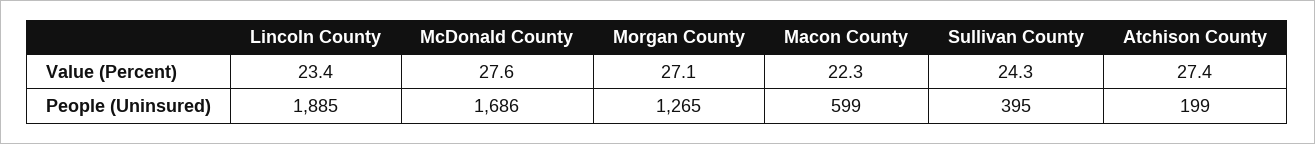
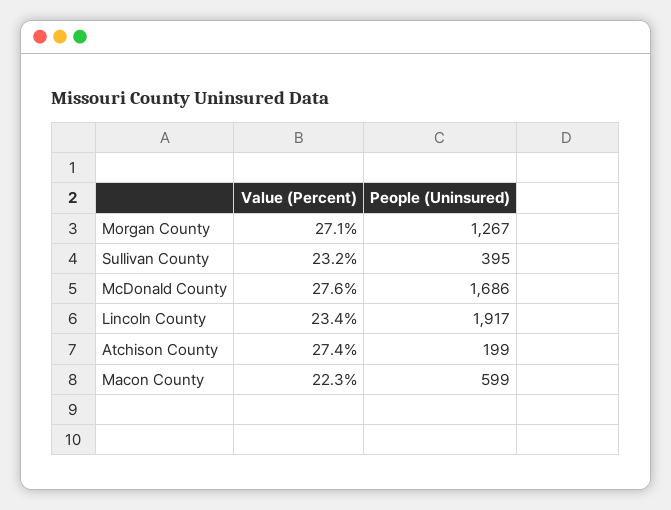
  {
    "Lincoln County": {
      "Value (Percent)": 23.4,
-     "People (Uninsured)": 1885
+     "People (Uninsured)": 1917
    },
    "McDonald County": {
      "Value (Percent)": 27.6,
      "People (Uninsured)": 1686
    },
    "Morgan County": {
      "Value (Percent)": 27.1,
-     "People (Uninsured)": 1265
+     "People (Uninsured)": 1267
    },
    "Macon County": {
      "Value (Percent)": 22.3,
      "People (Uninsured)": 599
    },
    "Sullivan County": {
-     "Value (Percent)": 24.3,
+     "Value (Percent)": 23.2,
      "People (Uninsured)": 395
    },
    "Atchison County": {
      "Value (Percent)": 27.4,
      "People (Uninsured)": 199
    }
  }

